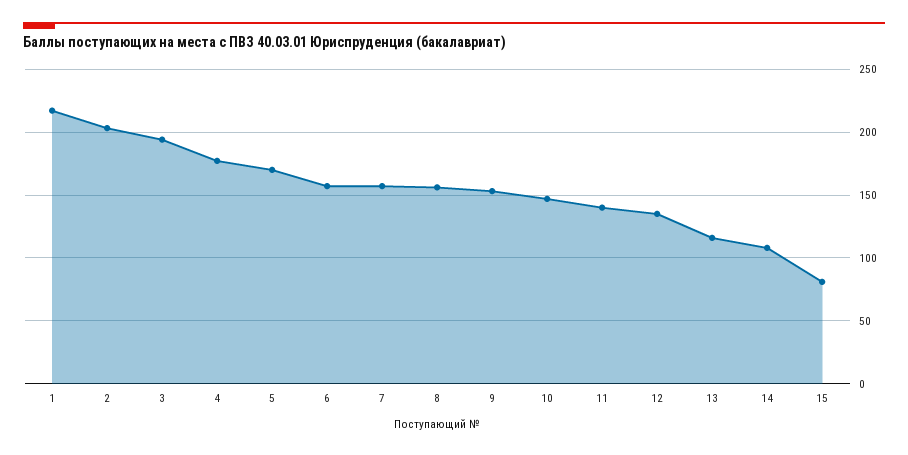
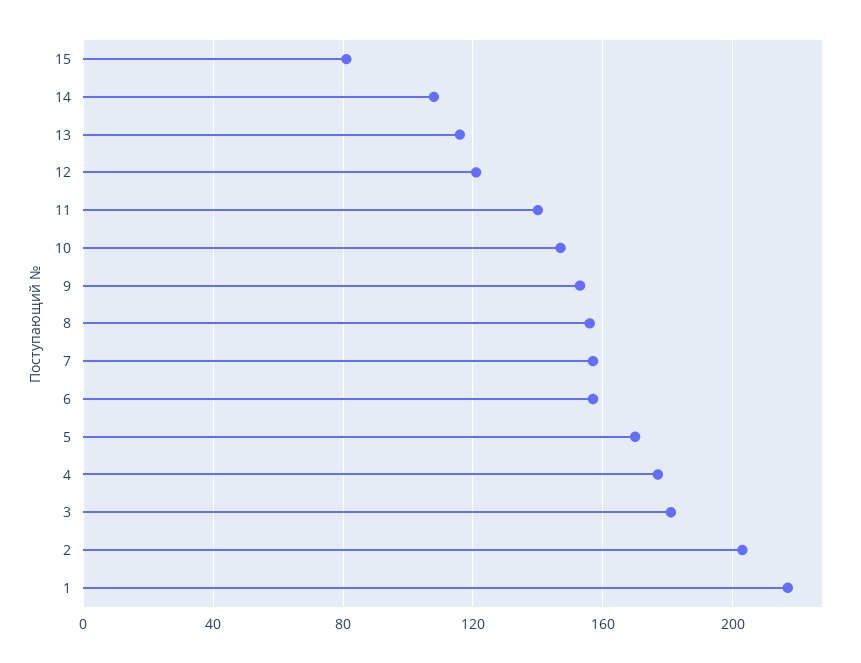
  {
    "1": 215,
    "2": 205,
-   "3": 195,
+   "3": 180,
    "4": 175,
    "5": 170,
    "6": 155,
    "7": 155,
    "8": 155,
    "9": 155,
    "10": 145,
    "11": 140,
-   "12": 135,
+   "12": 120,
    "13": 115,
    "14": 110,
    "15": 80
  }

